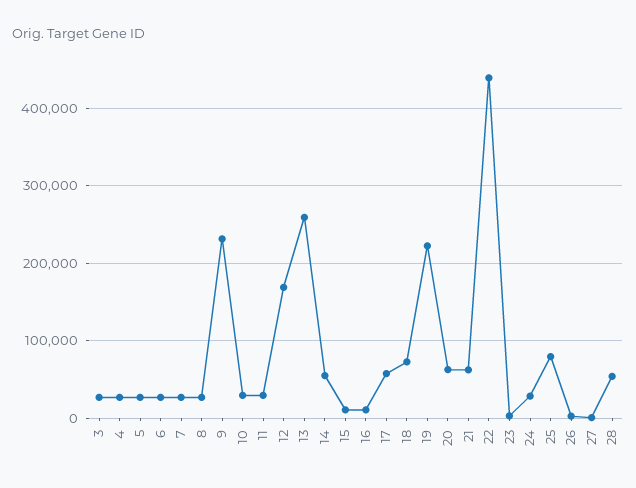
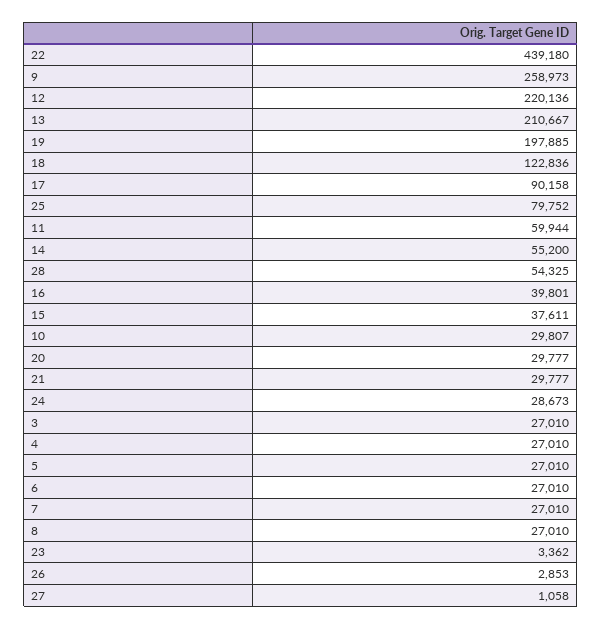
  {
    "3": 27010,
    "4": 27010,
    "5": 27010,
    "6": 27010,
    "7": 27010,
    "8": 27010,
-   "9": 230000,
+   "9": 258973,
    "10": 29807,
-   "11": 30000,
+   "11": 59944,
-   "12": 170000,
+   "12": 220136,
-   "13": 260000,
+   "13": 210667,
    "14": 55200,
-   "15": 10000,
+   "15": 37611,
-   "16": 10000,
+   "16": 39801,
-   "17": 60000,
+   "17": 90158,
-   "18": 70000,
+   "18": 122836,
-   "19": 220000,
+   "19": 197885,
-   "20": 60000,
+   "20": 29777,
-   "21": 60000,
+   "21": 29777,
    "22": 439180,
    "23": 3362,
    "24": 28673,
    "25": 79752,
    "26": 2853,
    "27": 1058,
    "28": 54325
  }

